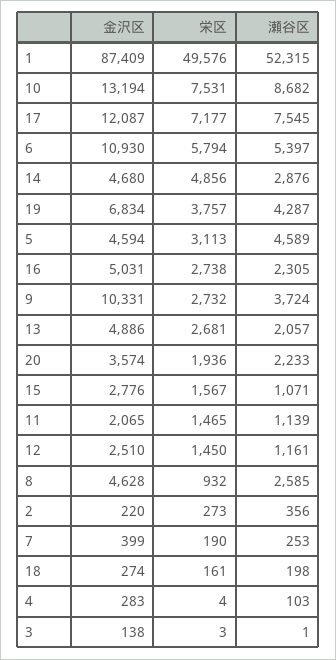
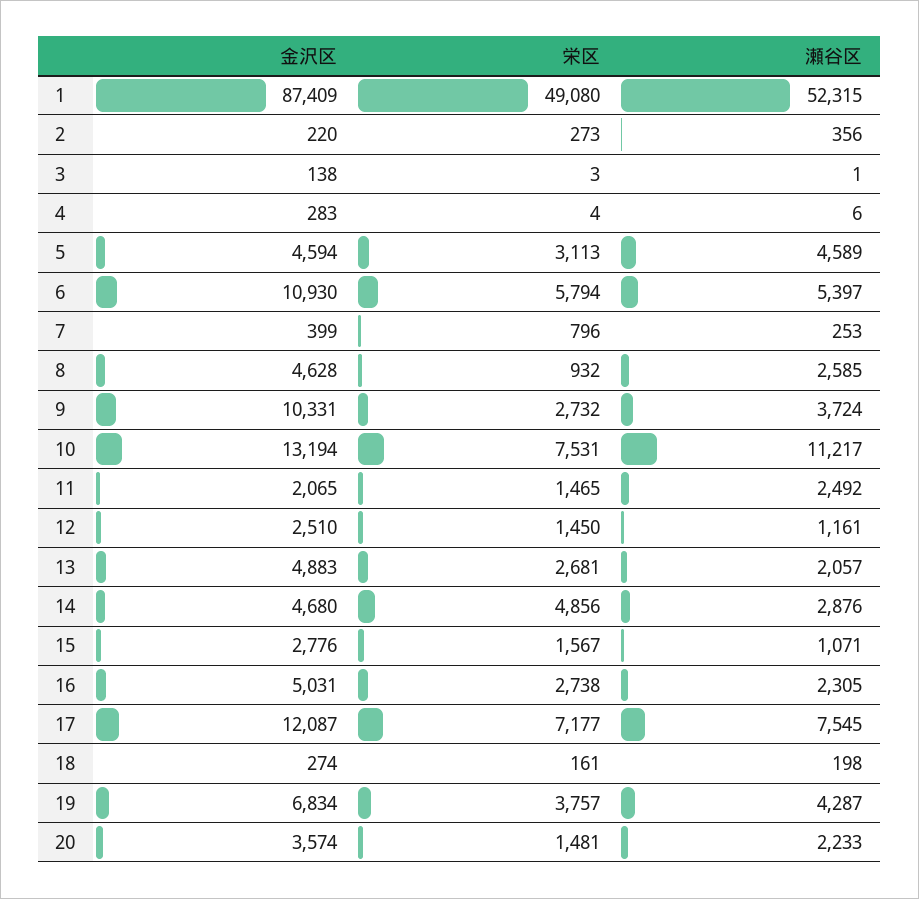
  {
    "金沢区": {
      "1": 87409,
      "10": 13194,
      "17": 12087,
      "6": 10930,
      "14": 4680,
      "19": 6834,
      "5": 4594,
      "16": 5031,
      "9": 10331,
-     "13": 4886,
+     "13": 4883,
      "20": 3574,
      "15": 2776,
      "11": 2065,
      "12": 2510,
      "8": 4628,
      "2": 220,
      "7": 399,
      "18": 274,
      "4": 283,
      "3": 138
    },
    "栄区": {
-     "1": 49576,
+     "1": 49080,
      "10": 7531,
      "17": 7177,
      "6": 5794,
      "14": 4856,
      "19": 3757,
      "5": 3113,
      "16": 2738,
      "9": 2732,
      "13": 2681,
-     "20": 1936,
+     "20": 1481,
      "15": 1567,
      "11": 1465,
      "12": 1450,
      "8": 932,
      "2": 273,
-     "7": 190,
+     "7": 796,
      "18": 161,
      "4": 4,
      "3": 3
    },
    "瀬谷区": {
      "1": 52315,
-     "10": 8682,
+     "10": 11217,
      "17": 7545,
      "6": 5397,
      "14": 2876,
      "19": 4287,
      "5": 4589,
      "16": 2305,
      "9": 3724,
      "13": 2057,
      "20": 2233,
      "15": 1071,
-     "11": 1139,
+     "11": 2492,
      "12": 1161,
      "8": 2585,
      "2": 356,
      "7": 253,
      "18": 198,
-     "4": 103,
+     "4": 6,
      "3": 1
    }
  }

